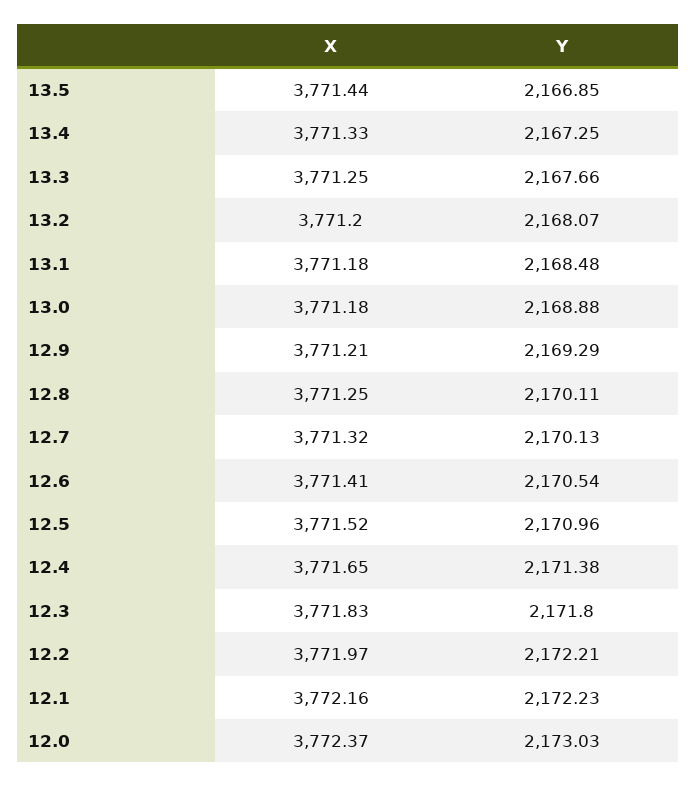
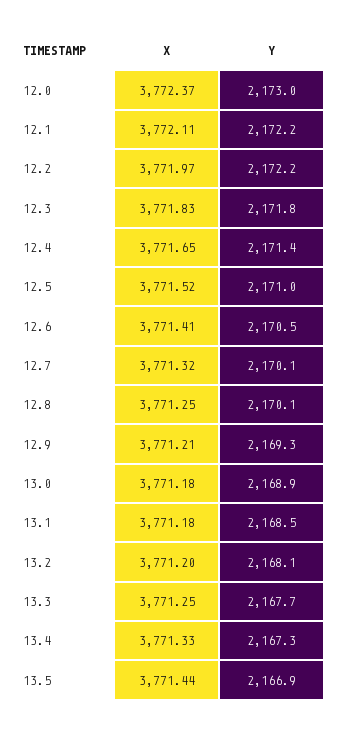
  {
    "X": {
      "13.5": 3771.44,
      "13.4": 3771.33,
      "13.3": 3771.25,
      "13.2": 3771.2,
      "13.1": 3771.18,
      "13.0": 3771.18,
      "12.9": 3771.21,
      "12.8": 3771.25,
      "12.7": 3771.32,
      "12.6": 3771.41,
      "12.5": 3771.52,
      "12.4": 3771.65,
      "12.3": 3771.83,
      "12.2": 3771.97,
-     "12.1": 3772.16,
+     "12.1": 3772.11,
      "12.0": 3772.37
    },
    "Y": {
      "13.5": 2166.85,
      "13.4": 2167.25,
      "13.3": 2167.66,
      "13.2": 2168.07,
      "13.1": 2168.48,
      "13.0": 2168.88,
      "12.9": 2169.29,
      "12.8": 2170.11,
      "12.7": 2170.13,
      "12.6": 2170.54,
      "12.5": 2170.96,
      "12.4": 2171.38,
      "12.3": 2171.8,
      "12.2": 2172.21,
      "12.1": 2172.23,
      "12.0": 2173.03
    }
  }

